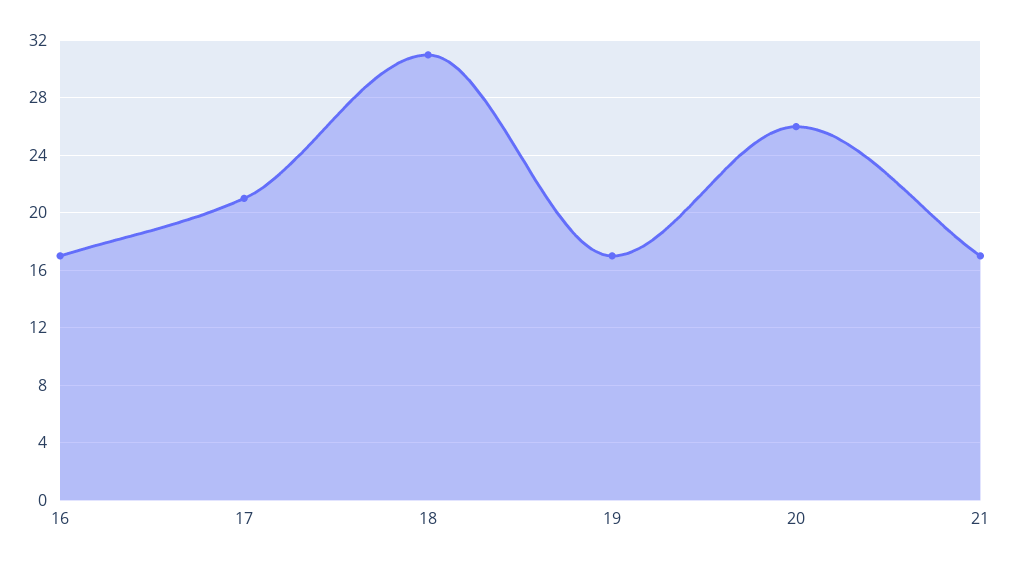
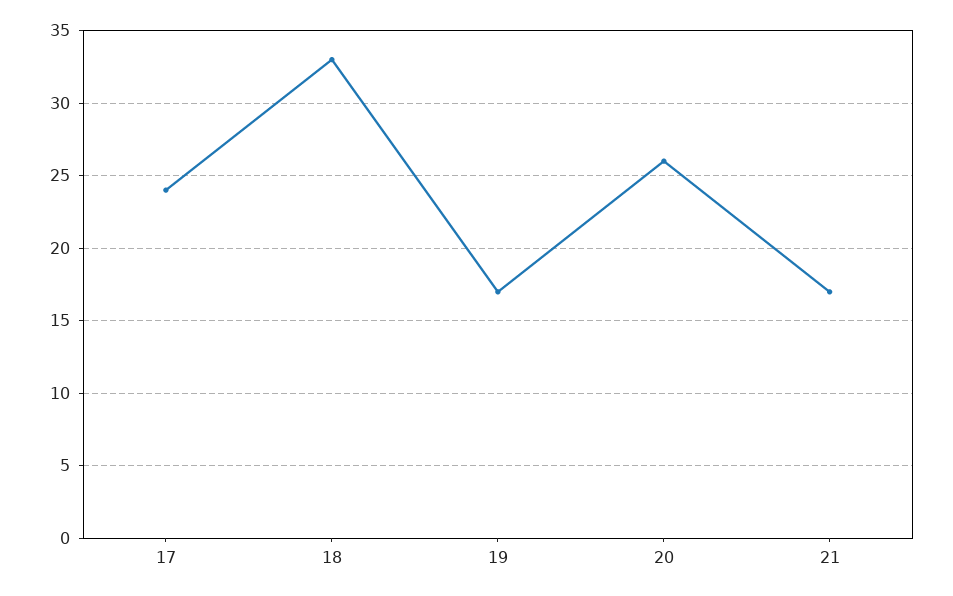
  {
-   "16": 17,
-   "17": 21,
+   "17": 24,
-   "18": 31,
+   "18": 33,
    "19": 17,
    "20": 26,
    "21": 17
  }

